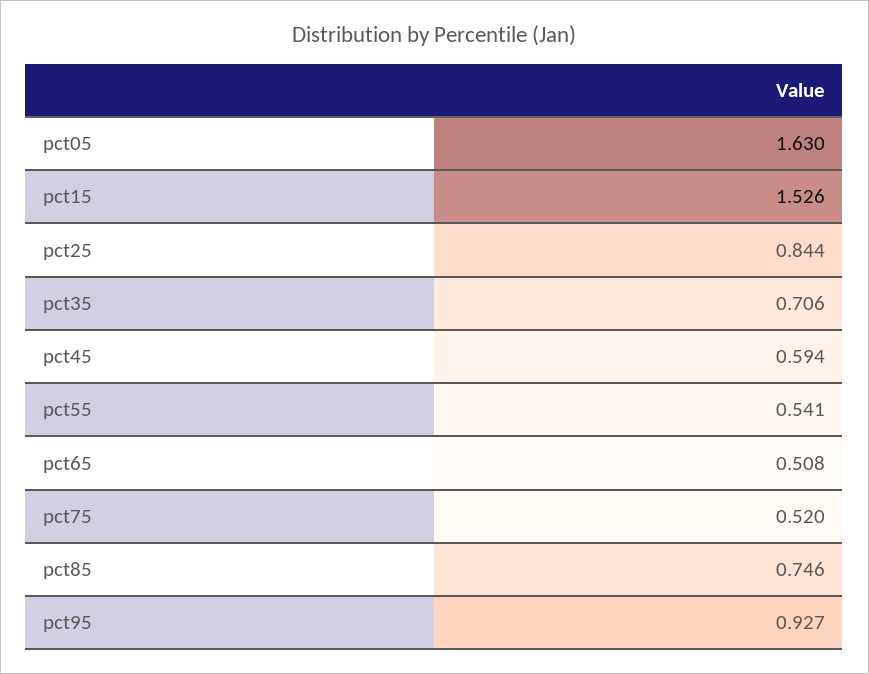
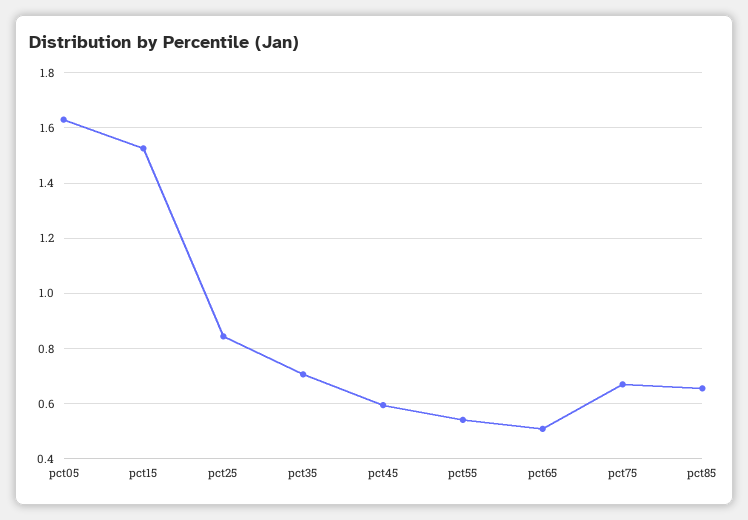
  {
    "pct05": 1.63,
    "pct15": 1.526,
    "pct25": 0.844,
    "pct35": 0.706,
    "pct45": 0.594,
    "pct55": 0.541,
    "pct65": 0.508,
-   "pct75": 0.52,
+   "pct75": 0.675,
-   "pct85": 0.746,
+   "pct85": 0.65
-   "pct95": 0.927
  }

